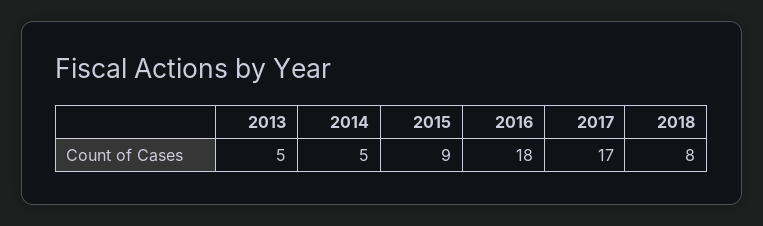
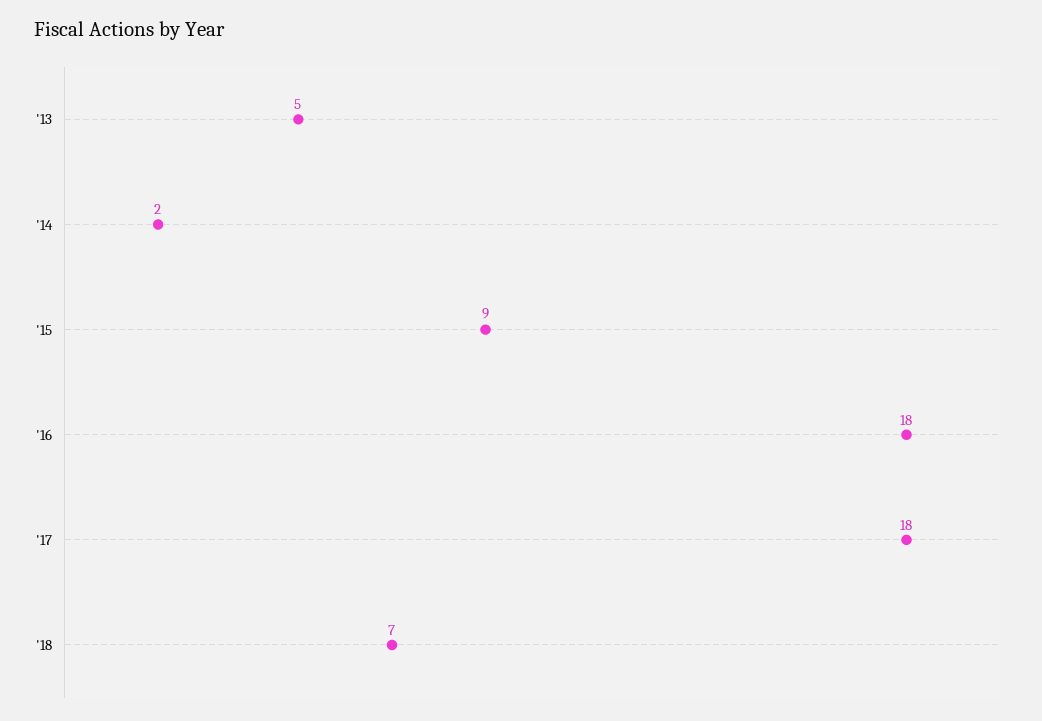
  {
    "2013": 5,
-   "2014": 5,
+   "2014": 2,
    "2015": 9,
    "2016": 18,
-   "2017": 17,
+   "2017": 18,
-   "2018": 8
+   "2018": 7
  }

